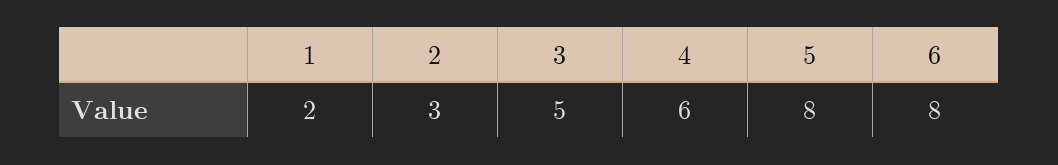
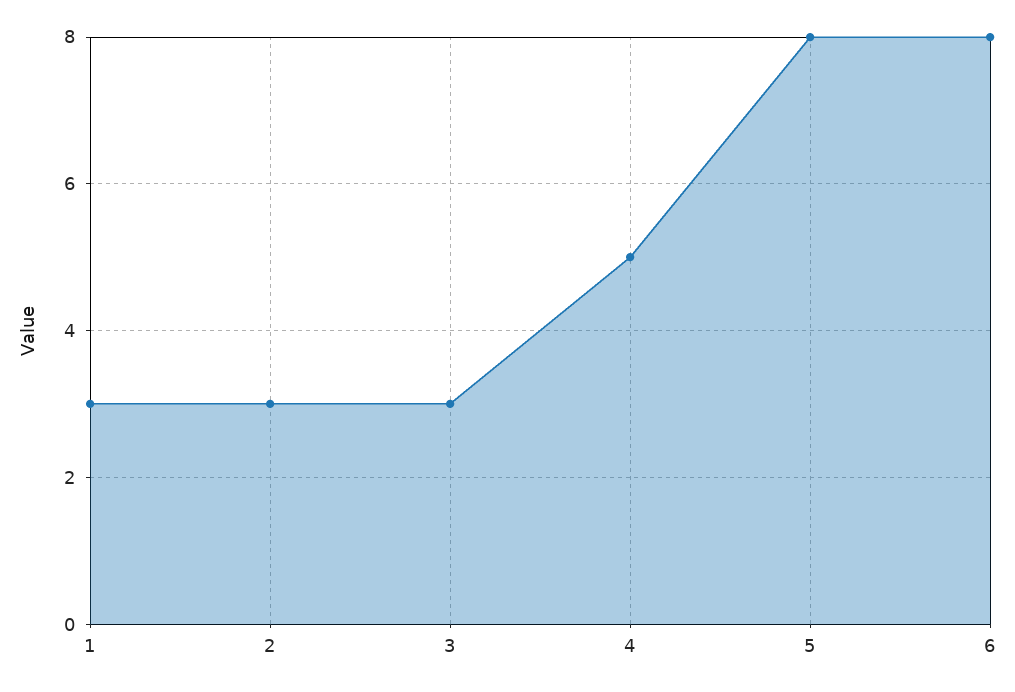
  {
-   "1": 2,
+   "1": 3,
    "2": 3,
-   "3": 5,
+   "3": 3,
-   "4": 6,
+   "4": 5,
    "5": 8,
    "6": 8
  }

